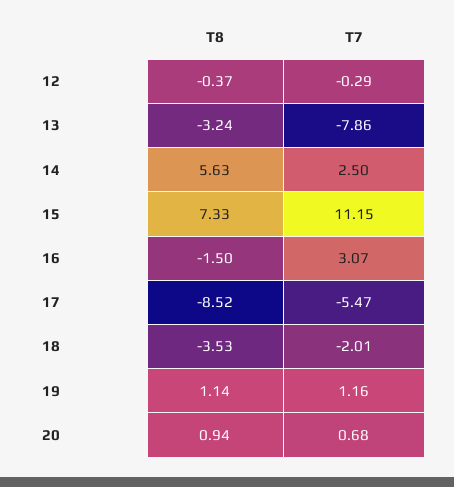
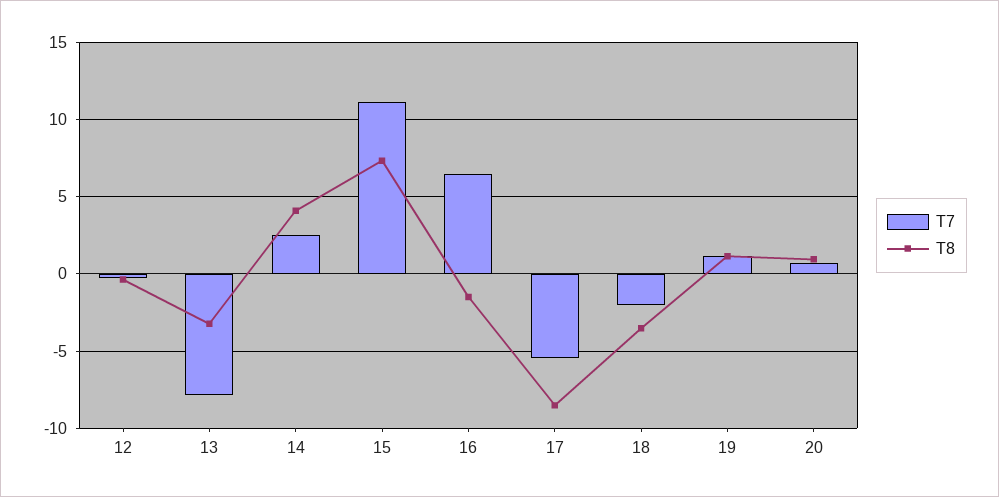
  {
    "T8": {
      "12": -0.37,
      "13": -3.24,
-     "14": 5.63,
+     "14": 4,
      "15": 7.33,
      "16": -1.5,
      "17": -8.52,
      "18": -3.53,
      "19": 1.14,
      "20": 0.94
    },
    "T7": {
      "12": -0.29,
      "13": -7.86,
      "14": 2.5,
      "15": 11.15,
-     "16": 3.07,
+     "16": 6.5,
      "17": -5.47,
      "18": -2.01,
      "19": 1.16,
      "20": 0.68
    }
  }

